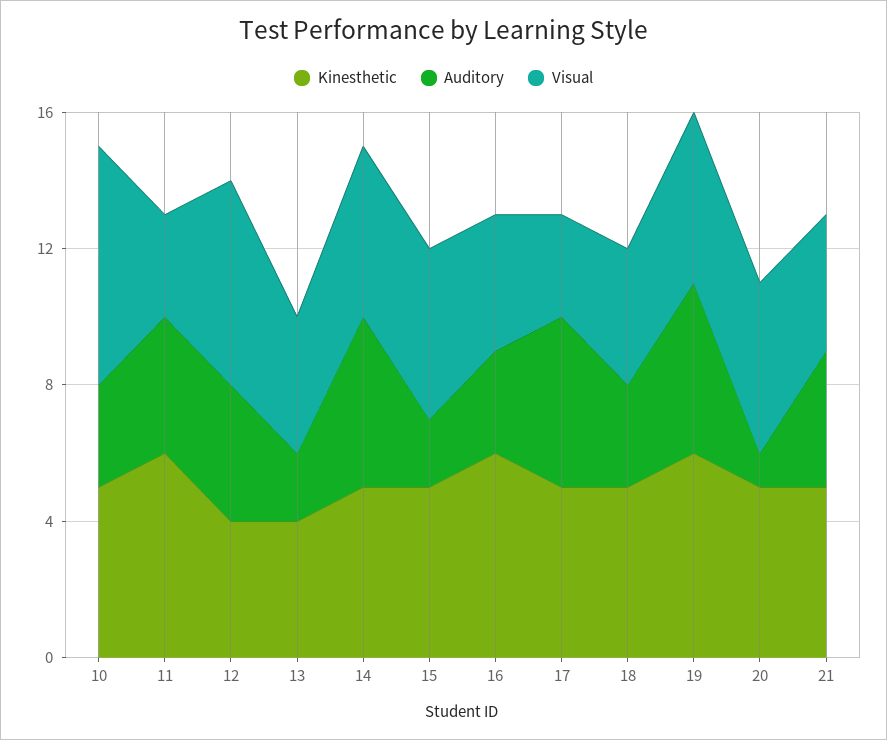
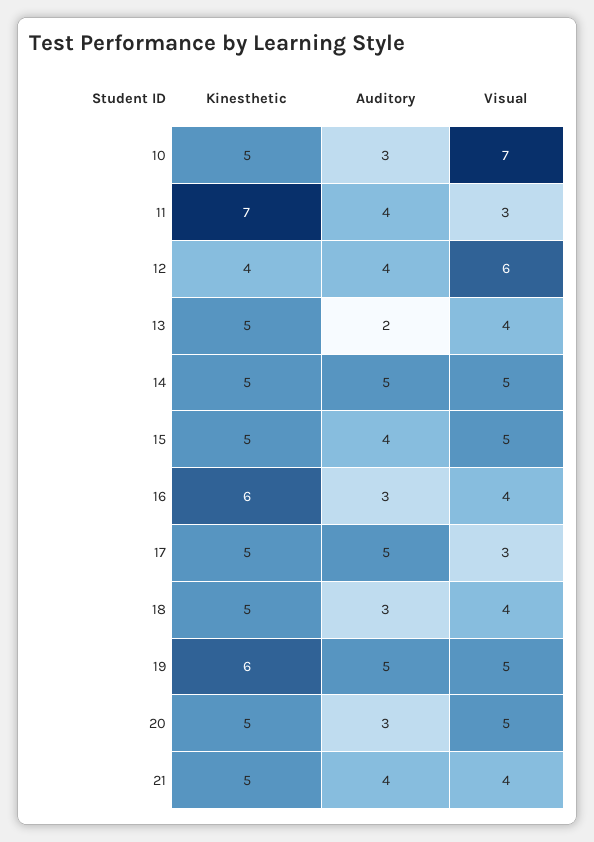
  {
    "Kinesthetic": {
      "10": 5,
-     "11": 6,
+     "11": 7,
      "12": 4,
-     "13": 4,
+     "13": 5,
      "14": 5,
      "15": 5,
      "16": 6,
      "17": 5,
      "18": 5,
      "19": 6,
      "20": 5,
      "21": 5
    },
    "Auditory": {
      "10": 3,
      "11": 4,
      "12": 4,
      "13": 2,
      "14": 5,
-     "15": 2,
+     "15": 4,
      "16": 3,
      "17": 5,
      "18": 3,
      "19": 5,
-     "20": 1,
+     "20": 3,
      "21": 4
    },
    "Visual": {
      "10": 7,
      "11": 3,
      "12": 6,
      "13": 4,
      "14": 5,
      "15": 5,
      "16": 4,
      "17": 3,
      "18": 4,
      "19": 5,
      "20": 5,
      "21": 4
    }
  }

